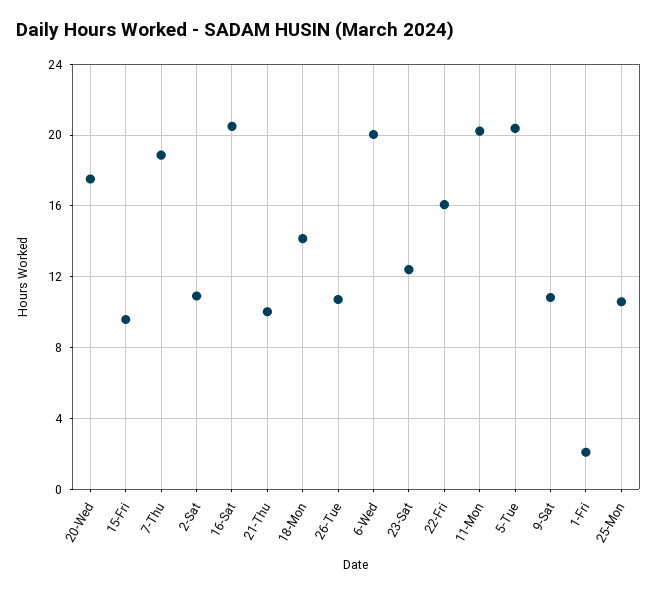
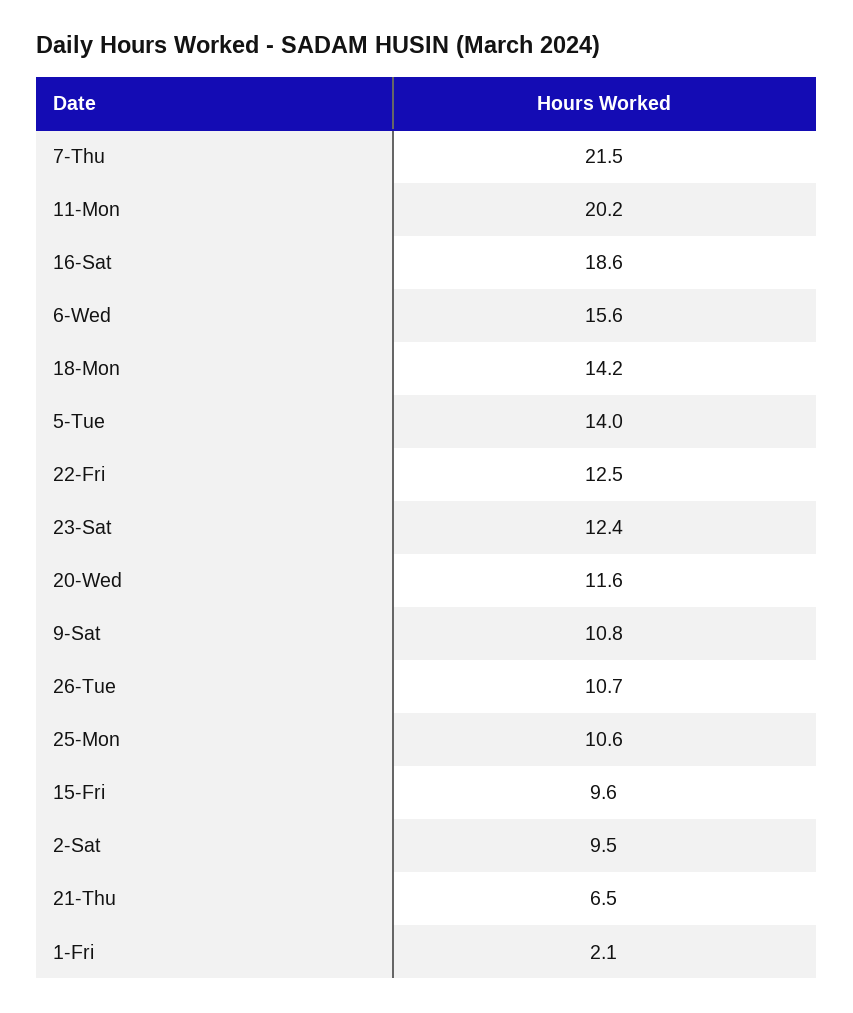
  {
-   "20-Wed": 17.5,
+   "20-Wed": 11.6,
    "15-Fri": 9.6,
-   "7-Thu": 19,
+   "7-Thu": 21.5,
-   "2-Sat": 11,
+   "2-Sat": 9.5,
-   "16-Sat": 20.5,
+   "16-Sat": 18.6,
-   "21-Thu": 10,
+   "21-Thu": 6.5,
    "18-Mon": 14.2,
    "26-Tue": 10.7,
-   "6-Wed": 20,
+   "6-Wed": 15.6,
    "23-Sat": 12.4,
-   "22-Fri": 16,
+   "22-Fri": 12.5,
    "11-Mon": 20.2,
-   "5-Tue": 20.5,
+   "5-Tue": 14,
    "9-Sat": 10.8,
    "1-Fri": 2.1,
    "25-Mon": 10.6
  }

